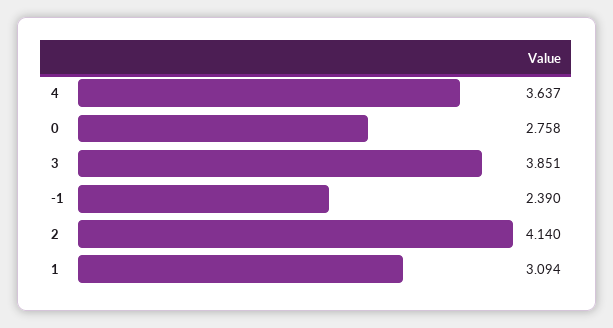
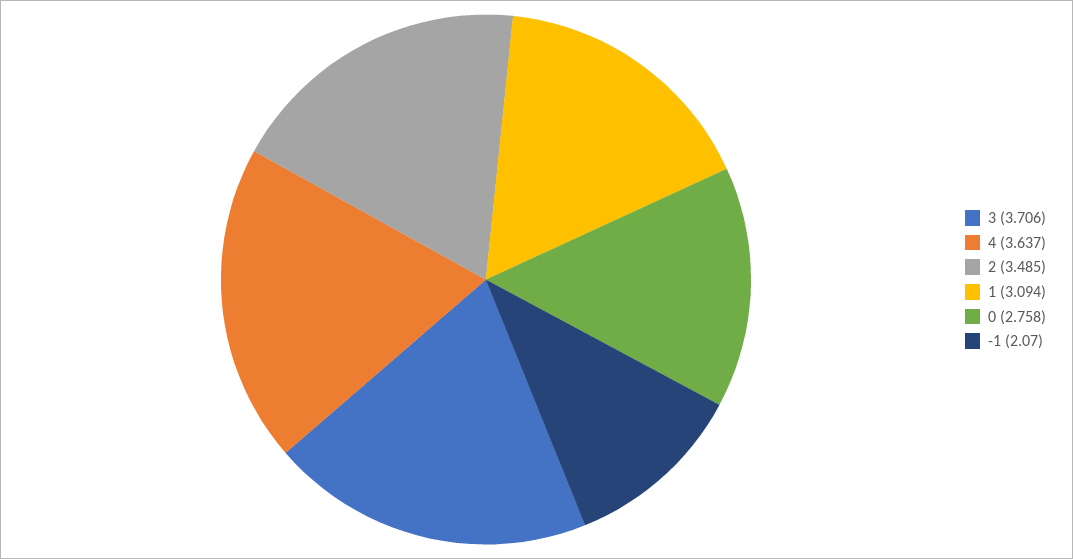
  {
    "4": 3.637,
    "0": 2.758,
-   "3": 3.851,
+   "3": 3.706,
-   "-1": 2.39,
+   "-1": 2.07,
-   "2": 4.14,
+   "2": 3.485,
    "1": 3.094
  }

